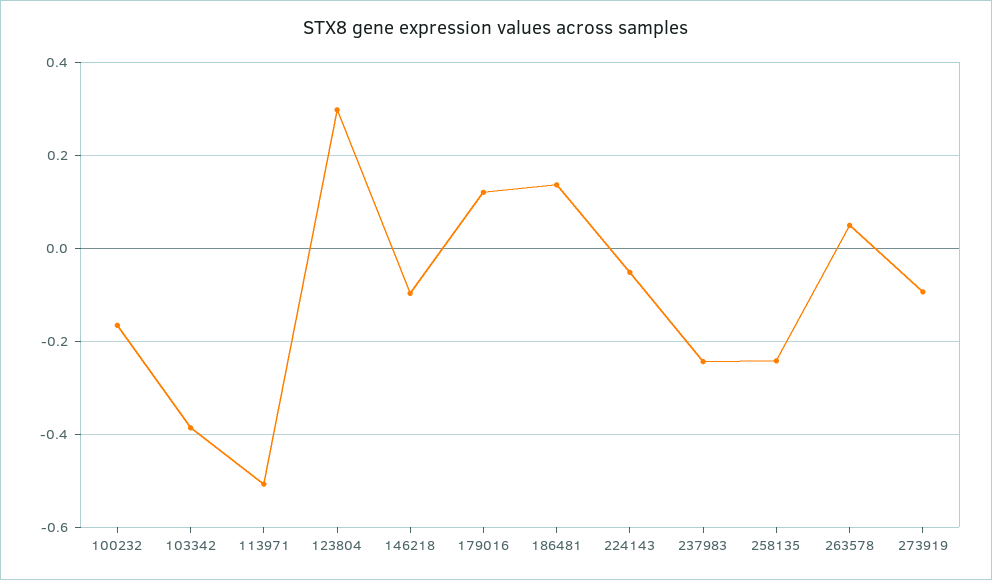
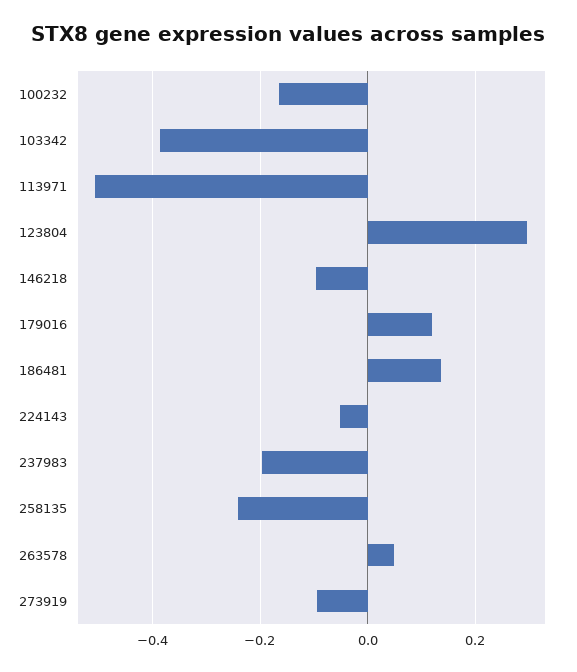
  {
    "100232": -0.16,
    "103342": -0.38,
    "113971": -0.5,
    "123804": 0.3,
    "146218": -0.1,
    "179016": 0.12,
    "186481": 0.14,
    "224143": -0.06,
-   "237983": -0.24,
+   "237983": -0.2,
    "258135": -0.24,
    "263578": 0.04,
    "273919": -0.1
  }

